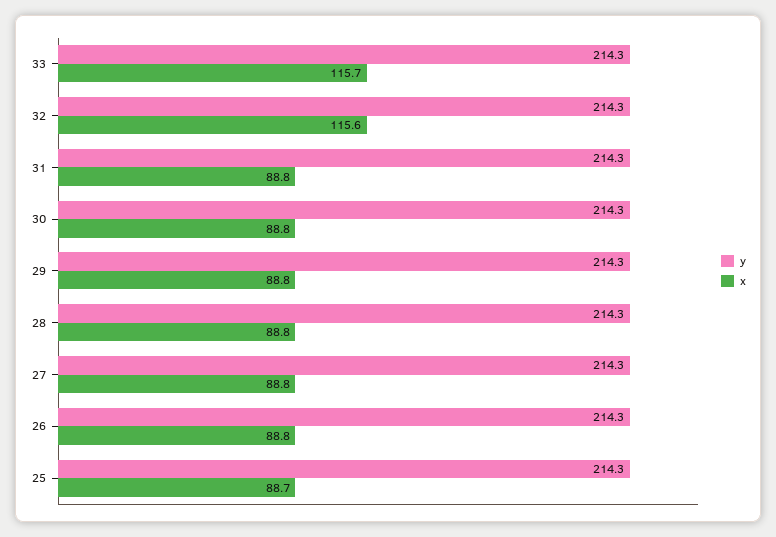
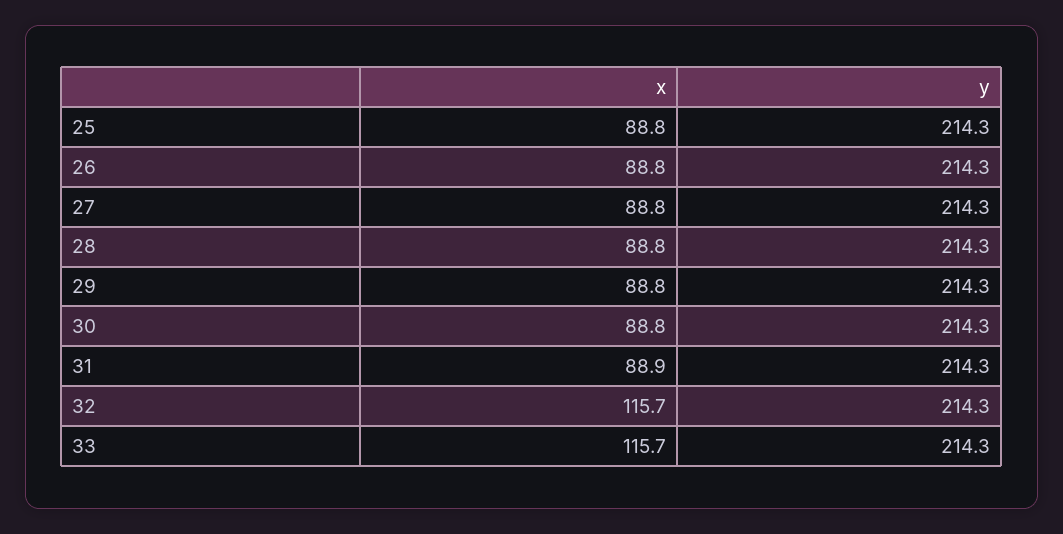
  {
    "y": {
      "33": 214.3,
      "32": 214.3,
      "31": 214.3,
      "30": 214.3,
      "29": 214.3,
      "28": 214.3,
      "27": 214.3,
      "26": 214.3,
      "25": 214.3
    },
    "x": {
      "33": 115.7,
-     "32": 115.6,
+     "32": 115.7,
-     "31": 88.8,
+     "31": 88.9,
      "30": 88.8,
      "29": 88.8,
      "28": 88.8,
      "27": 88.8,
      "26": 88.8,
-     "25": 88.7
+     "25": 88.8
    }
  }

